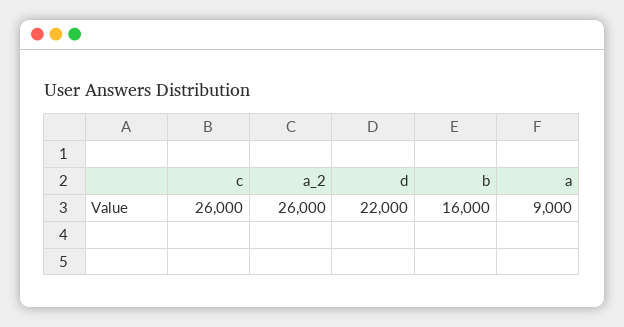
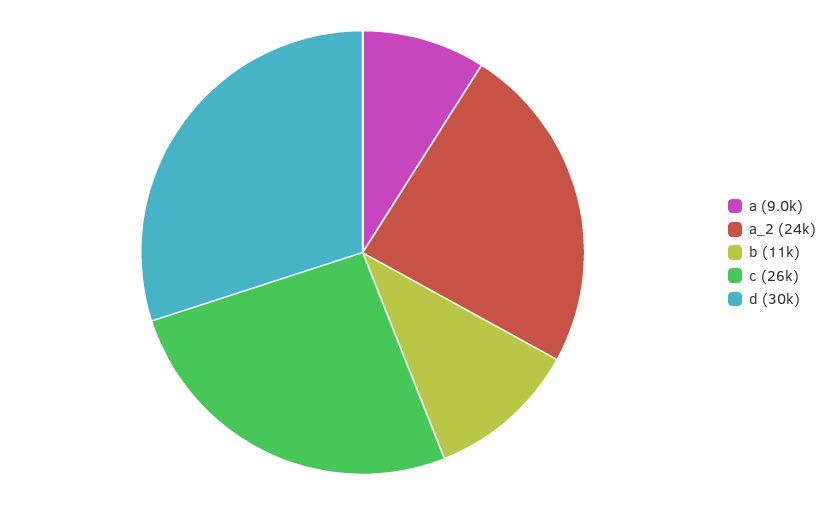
  {
    "c": 26000,
-   "a_2": 26000,
+   "a_2": 24000,
-   "d": 22000,
+   "d": 30000,
-   "b": 16000,
+   "b": 11000,
    "a": 9000
  }

